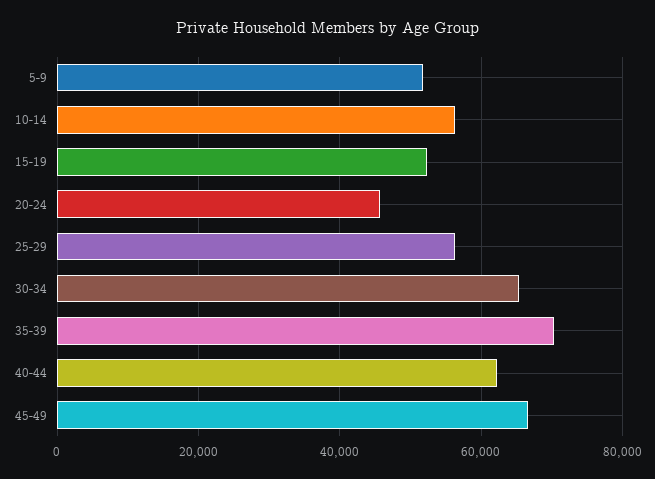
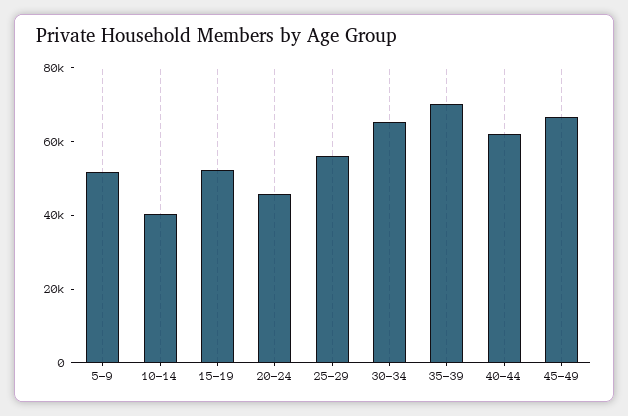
  {
    "5-9": 52000,
-   "10-14": 56000,
+   "10-14": 40000,
    "15-19": 52000,
    "20-24": 46000,
    "25-29": 56000,
    "30-34": 66000,
    "35-39": 70000,
    "40-44": 62000,
    "45-49": 66000
  }

